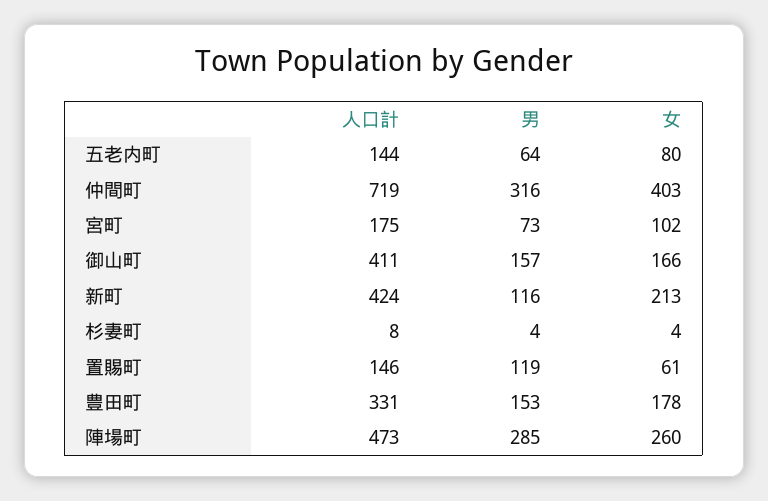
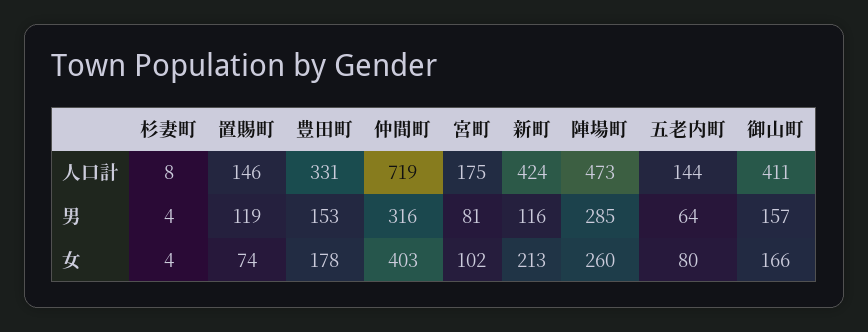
  {
    "人口計": {
      "五老内町": 144,
      "仲間町": 719,
      "宮町": 175,
      "御山町": 411,
      "新町": 424,
      "杉妻町": 8,
      "置賜町": 146,
      "豊田町": 331,
      "陣場町": 473
    },
    "男": {
      "五老内町": 64,
      "仲間町": 316,
-     "宮町": 73,
+     "宮町": 81,
      "御山町": 157,
      "新町": 116,
      "杉妻町": 4,
      "置賜町": 119,
      "豊田町": 153,
      "陣場町": 285
    },
    "女": {
      "五老内町": 80,
      "仲間町": 403,
      "宮町": 102,
      "御山町": 166,
      "新町": 213,
      "杉妻町": 4,
-     "置賜町": 61,
+     "置賜町": 74,
      "豊田町": 178,
      "陣場町": 260
    }
  }

